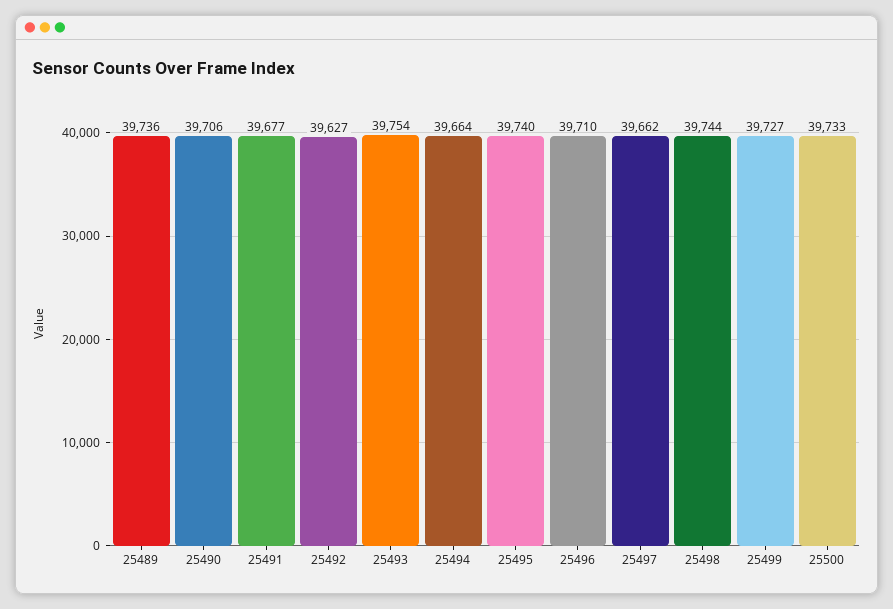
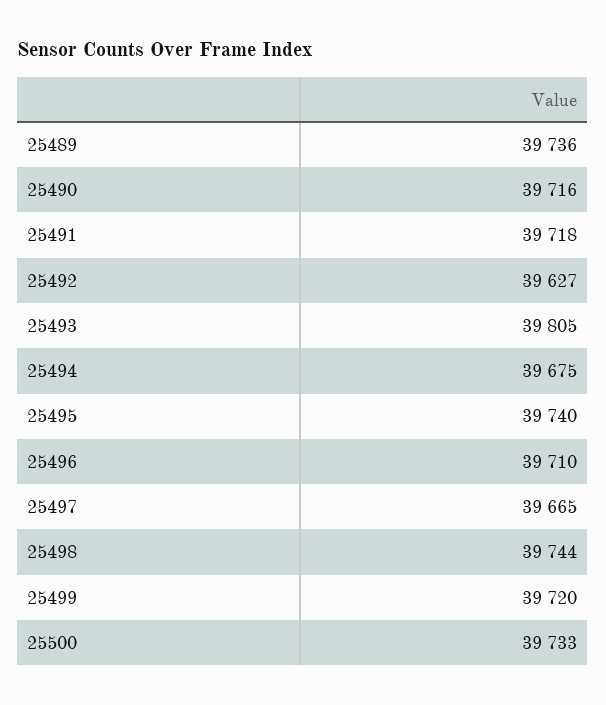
  {
    "25489": 39736,
-   "25490": 39706,
+   "25490": 39716,
-   "25491": 39677,
+   "25491": 39718,
    "25492": 39627,
-   "25493": 39754,
+   "25493": 39805,
-   "25494": 39664,
+   "25494": 39675,
    "25495": 39740,
    "25496": 39710,
-   "25497": 39662,
+   "25497": 39665,
    "25498": 39744,
-   "25499": 39727,
+   "25499": 39720,
    "25500": 39733
  }

